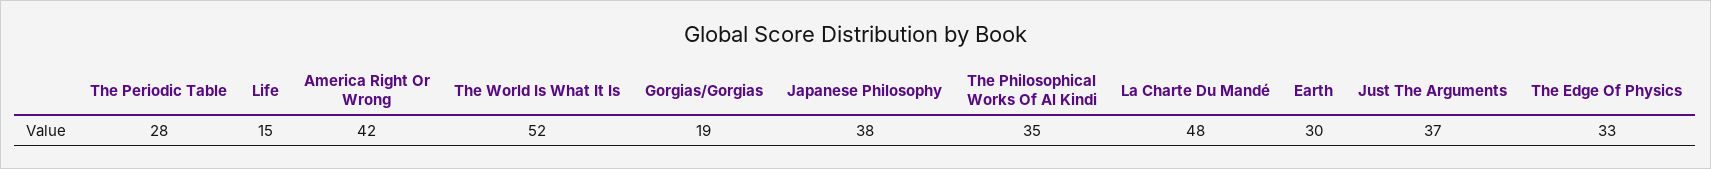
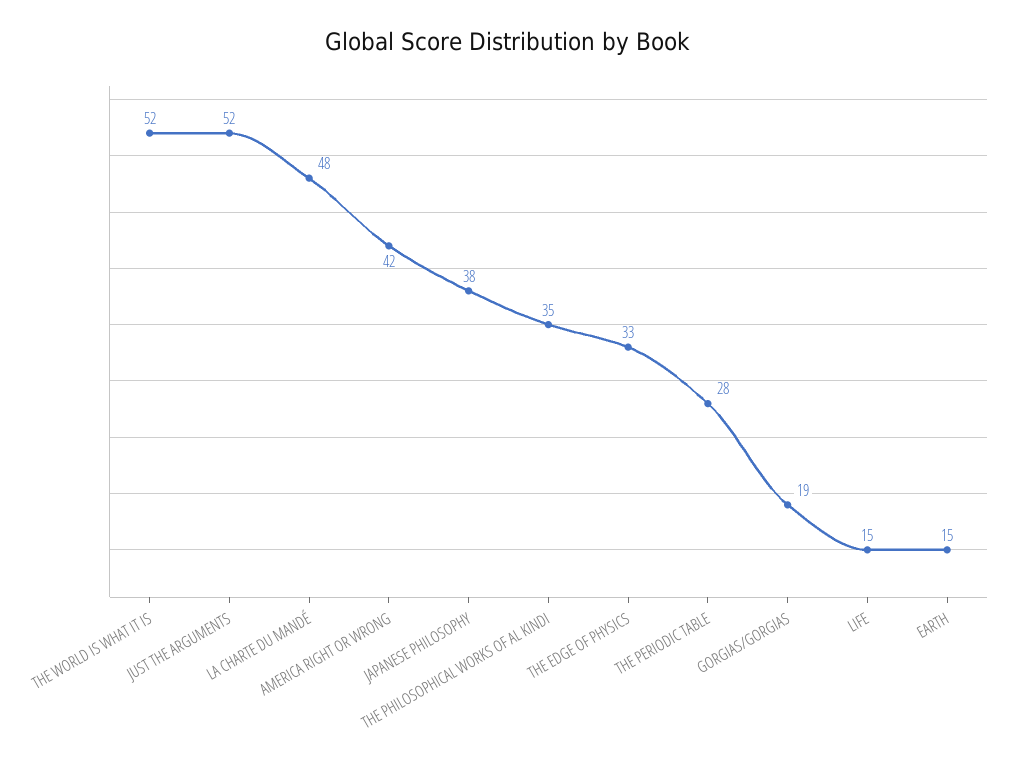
  {
    "The Periodic Table": 28,
    "Life": 15,
    "America Right Or Wrong": 42,
    "The World Is What It Is": 52,
    "Gorgias/Gorgias": 19,
    "Japanese Philosophy": 38,
    "The Philosophical Works Of Al Kindi": 35,
    "La Charte Du Mandé": 48,
-   "Earth": 30,
+   "Earth": 15,
-   "Just The Arguments": 37,
+   "Just The Arguments": 52,
    "The Edge Of Physics": 33
  }

